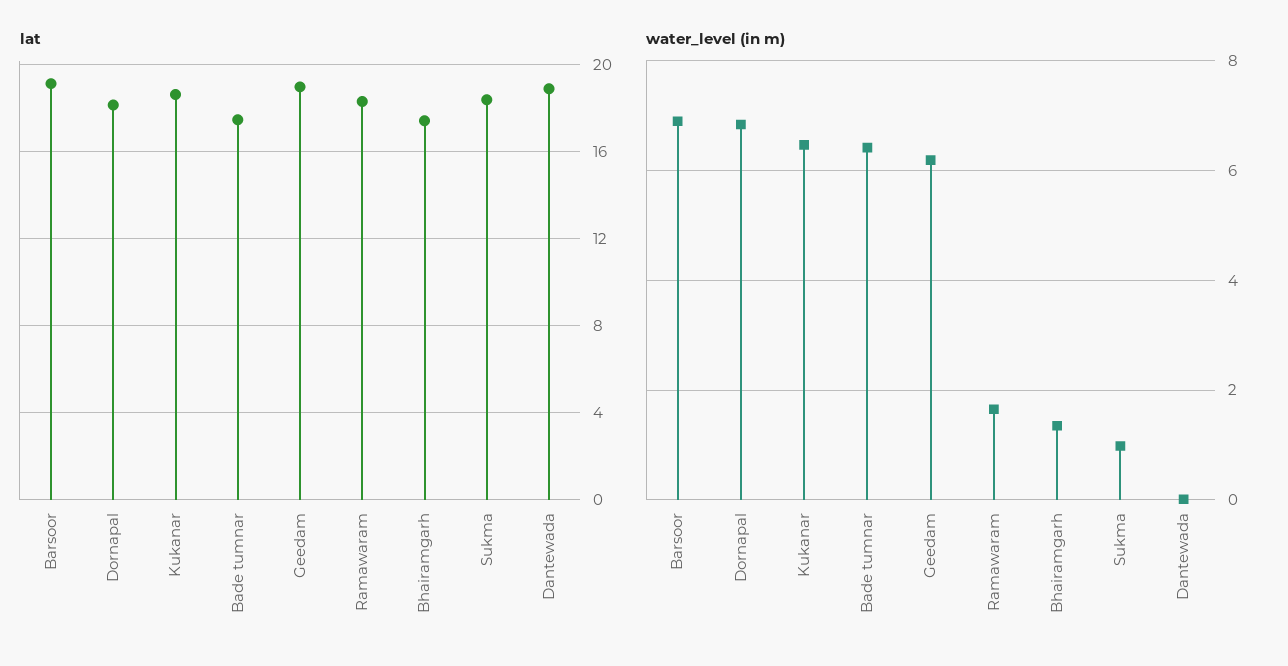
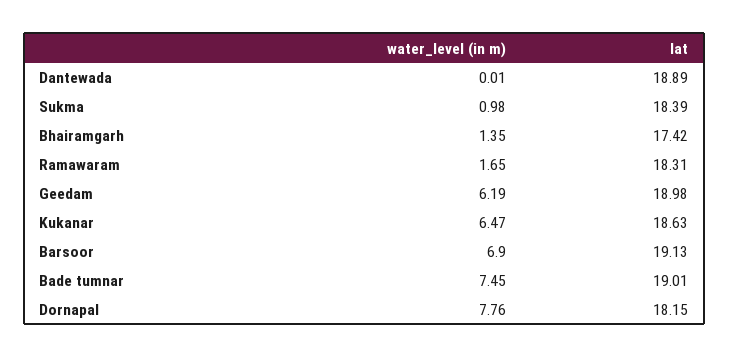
  {
    "lat": {
      "Barsoor": 19.13,
      "Dornapal": 18.15,
      "Kukanar": 18.63,
-     "Bade tumnar": 17.5,
+     "Bade tumnar": 19.01,
      "Geedam": 18.98,
      "Ramawaram": 18.31,
      "Bhairamgarh": 17.42,
      "Sukma": 18.39,
      "Dantewada": 18.89
    },
    "water_level (in m)": {
      "Barsoor": 6.9,
-     "Dornapal": 6.8,
+     "Dornapal": 7.76,
      "Kukanar": 6.47,
-     "Bade tumnar": 6.4,
+     "Bade tumnar": 7.45,
      "Geedam": 6.19,
      "Ramawaram": 1.65,
      "Bhairamgarh": 1.35,
      "Sukma": 0.98,
      "Dantewada": 0.01
    }
  }

